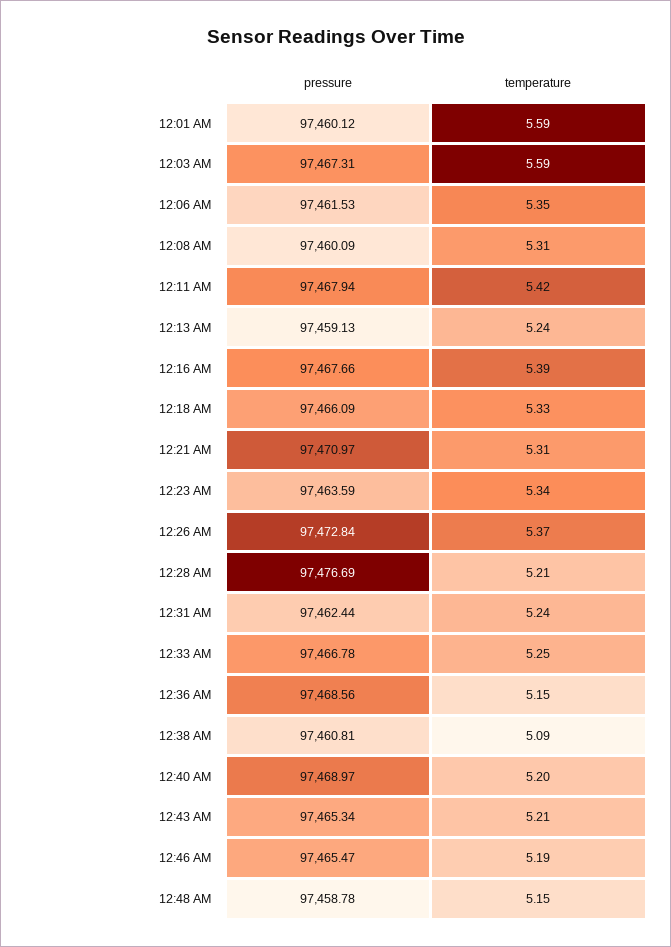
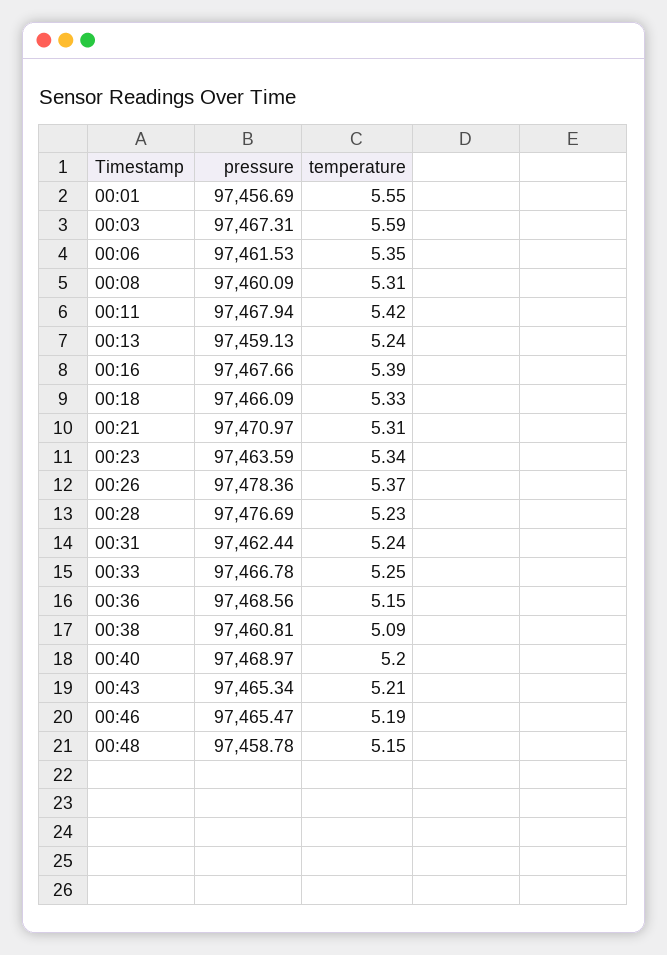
  {
    "pressure": {
-     "12:01 AM": 97460.12,
+     "12:01 AM": 97456.69,
      "12:03 AM": 97467.31,
      "12:06 AM": 97461.53,
      "12:08 AM": 97460.09,
      "12:11 AM": 97467.94,
      "12:13 AM": 97459.13,
      "12:16 AM": 97467.66,
      "12:18 AM": 97466.09,
      "12:21 AM": 97470.97,
      "12:23 AM": 97463.59,
-     "12:26 AM": 97472.84,
+     "12:26 AM": 97478.36,
      "12:28 AM": 97476.69,
      "12:31 AM": 97462.44,
      "12:33 AM": 97466.78,
      "12:36 AM": 97468.56,
      "12:38 AM": 97460.81,
      "12:40 AM": 97468.97,
      "12:43 AM": 97465.34,
      "12:46 AM": 97465.47,
      "12:48 AM": 97458.78
    },
    "temperature": {
-     "12:01 AM": 5.59,
+     "12:01 AM": 5.55,
      "12:03 AM": 5.59,
      "12:06 AM": 5.35,
      "12:08 AM": 5.31,
      "12:11 AM": 5.42,
      "12:13 AM": 5.24,
      "12:16 AM": 5.39,
      "12:18 AM": 5.33,
      "12:21 AM": 5.31,
      "12:23 AM": 5.34,
      "12:26 AM": 5.37,
-     "12:28 AM": 5.21,
+     "12:28 AM": 5.23,
      "12:31 AM": 5.24,
      "12:33 AM": 5.25,
      "12:36 AM": 5.15,
      "12:38 AM": 5.09,
      "12:40 AM": 5.2,
      "12:43 AM": 5.21,
      "12:46 AM": 5.19,
      "12:48 AM": 5.15
    }
  }

